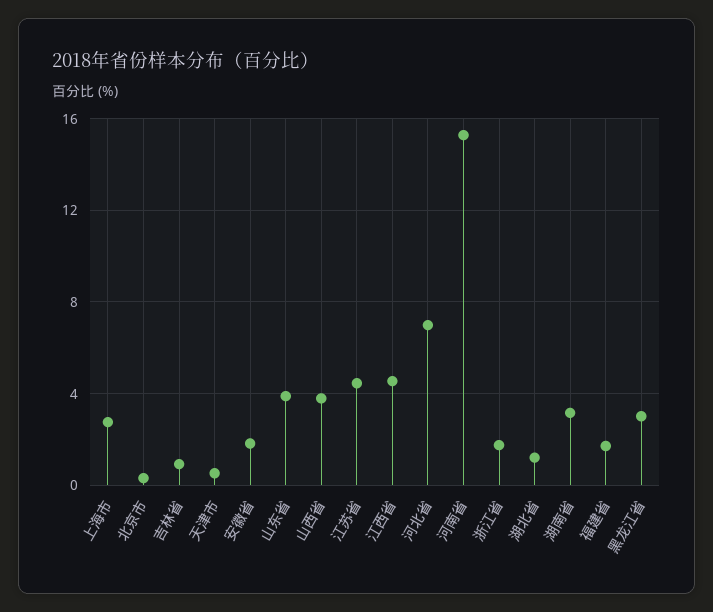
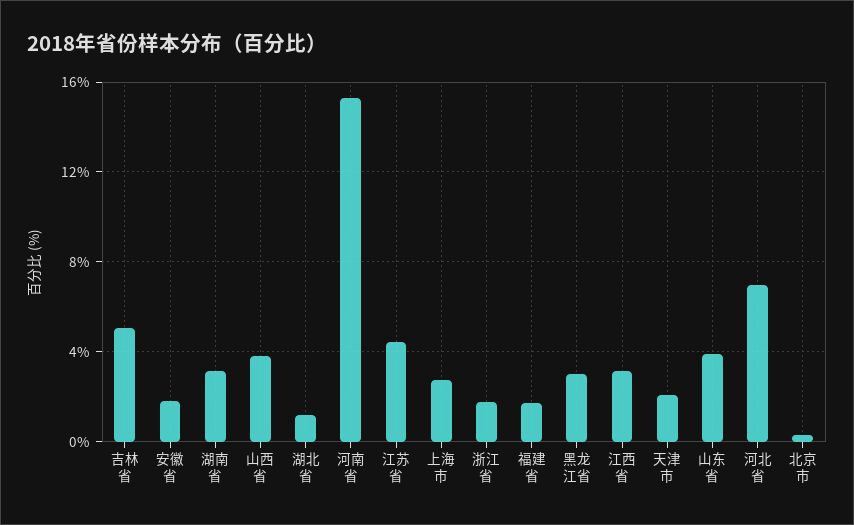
  {
    "上海市": 3,
    "北京市": 0.5,
-   "吉林省": 1,
+   "吉林省": 5,
-   "天津市": 0.5,
+   "天津市": 2,
    "安徽省": 2,
    "山东省": 4,
    "山西省": 4,
    "江苏省": 4.5,
-   "江西省": 4.5,
+   "江西省": 3,
    "河北省": 7,
    "河南省": 15.5,
    "浙江省": 2,
    "湖北省": 1,
    "湖南省": 3,
    "福建省": 1.5,
    "黑龙江省": 3
  }

